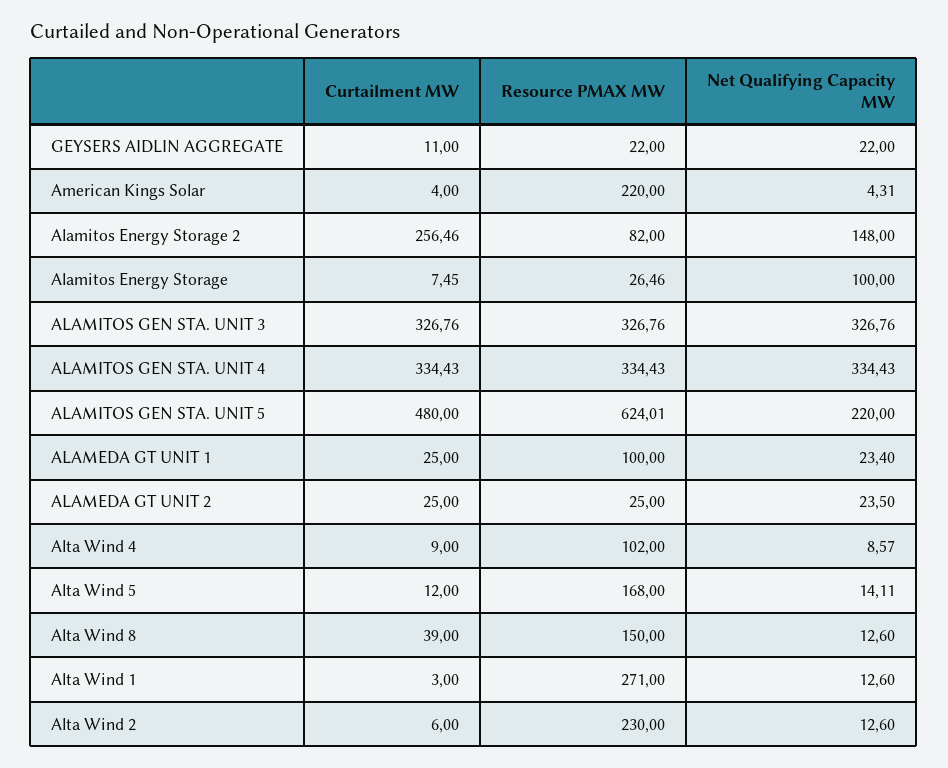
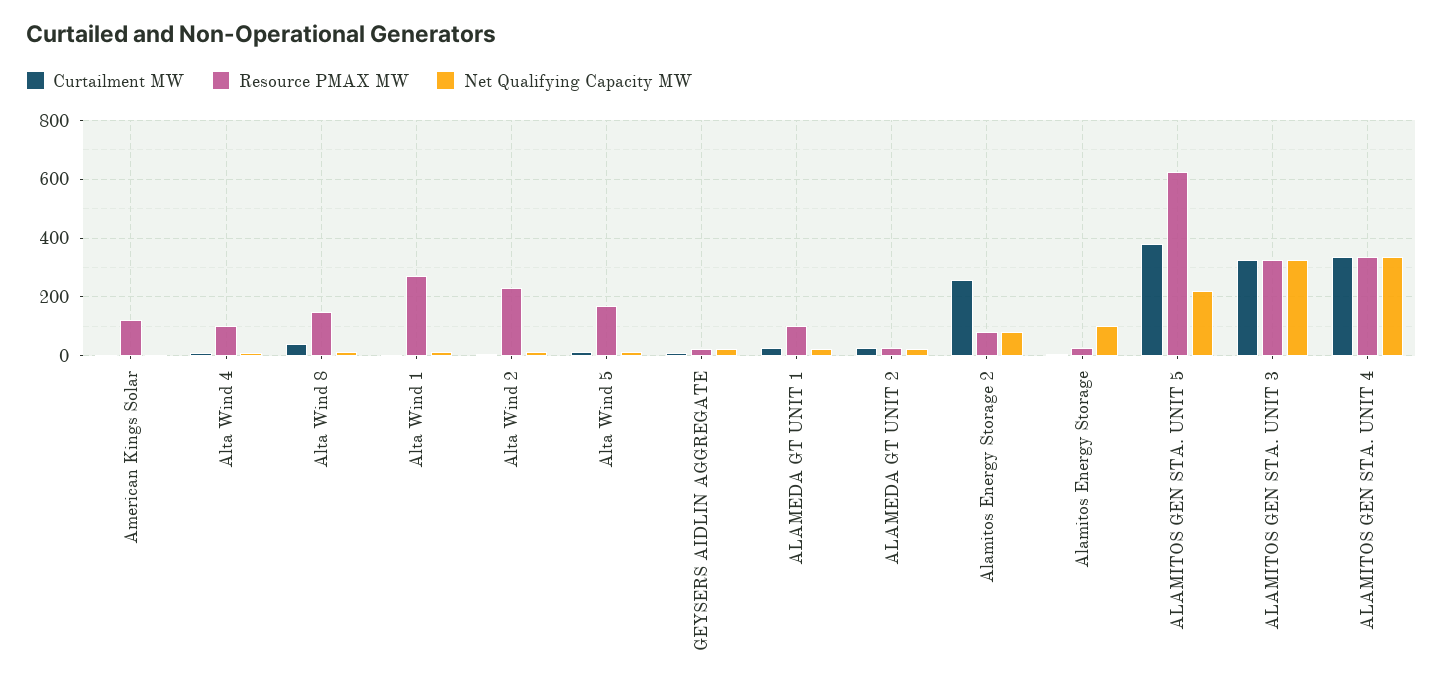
  {
    "Curtailment MW": {
      "GEYSERS AIDLIN AGGREGATE": 11,
      "American Kings Solar": 4,
      "Alamitos Energy Storage 2": 256.46,
      "Alamitos Energy Storage": 7.45,
      "ALAMITOS GEN STA. UNIT 3": 326.76,
      "ALAMITOS GEN STA. UNIT 4": 334.43,
-     "ALAMITOS GEN STA. UNIT 5": 480,
+     "ALAMITOS GEN STA. UNIT 5": 375,
      "ALAMEDA GT UNIT 1": 25,
      "ALAMEDA GT UNIT 2": 25,
      "Alta Wind 4": 9,
      "Alta Wind 5": 12,
      "Alta Wind 8": 39,
      "Alta Wind 1": 3,
      "Alta Wind 2": 6
    },
    "Resource PMAX MW": {
      "GEYSERS AIDLIN AGGREGATE": 22,
-     "American Kings Solar": 220,
+     "American Kings Solar": 125,
      "Alamitos Energy Storage 2": 82,
      "Alamitos Energy Storage": 26.46,
      "ALAMITOS GEN STA. UNIT 3": 326.76,
      "ALAMITOS GEN STA. UNIT 4": 334.43,
      "ALAMITOS GEN STA. UNIT 5": 624.01,
      "ALAMEDA GT UNIT 1": 100,
      "ALAMEDA GT UNIT 2": 25,
      "Alta Wind 4": 102,
      "Alta Wind 5": 168,
      "Alta Wind 8": 150,
      "Alta Wind 1": 271,
      "Alta Wind 2": 230
    },
    "Net Qualifying Capacity MW": {
      "GEYSERS AIDLIN AGGREGATE": 22,
      "American Kings Solar": 4.31,
-     "Alamitos Energy Storage 2": 148,
+     "Alamitos Energy Storage 2": 75,
      "Alamitos Energy Storage": 100,
      "ALAMITOS GEN STA. UNIT 3": 326.76,
      "ALAMITOS GEN STA. UNIT 4": 334.43,
      "ALAMITOS GEN STA. UNIT 5": 220,
      "ALAMEDA GT UNIT 1": 23.4,
      "ALAMEDA GT UNIT 2": 23.5,
      "Alta Wind 4": 8.57,
      "Alta Wind 5": 14.11,
      "Alta Wind 8": 12.6,
      "Alta Wind 1": 12.6,
      "Alta Wind 2": 12.6
    }
  }

